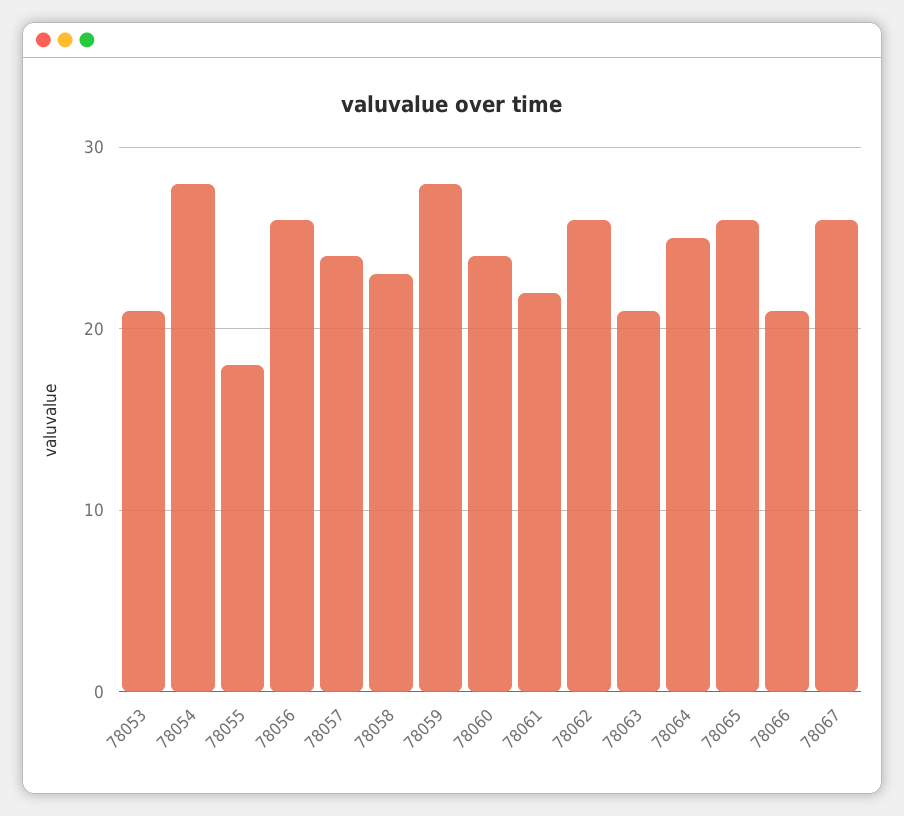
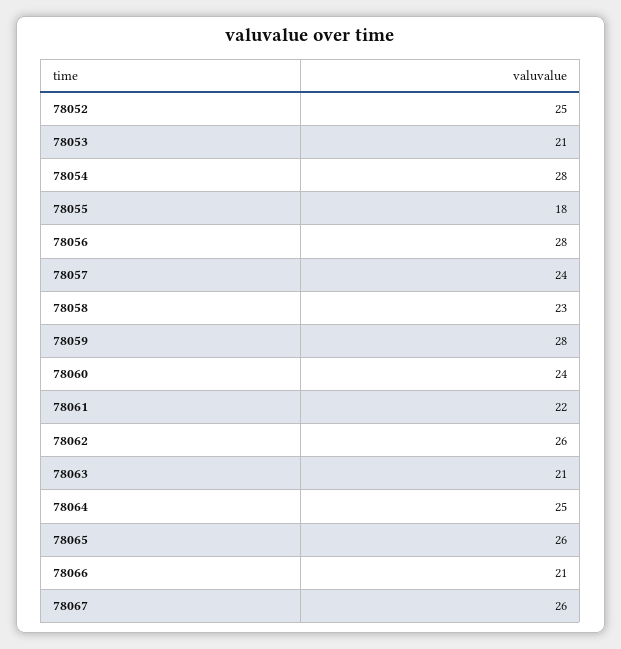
  {
    "78053": 21,
    "78054": 28,
    "78055": 18,
-   "78056": 26,
+   "78056": 28,
    "78057": 24,
    "78058": 23,
    "78059": 28,
    "78060": 24,
    "78061": 22,
    "78062": 26,
    "78063": 21,
    "78064": 25,
    "78065": 26,
    "78066": 21,
-   "78067": 26
+   "78067": 26,
+   "78052": 25
  }

